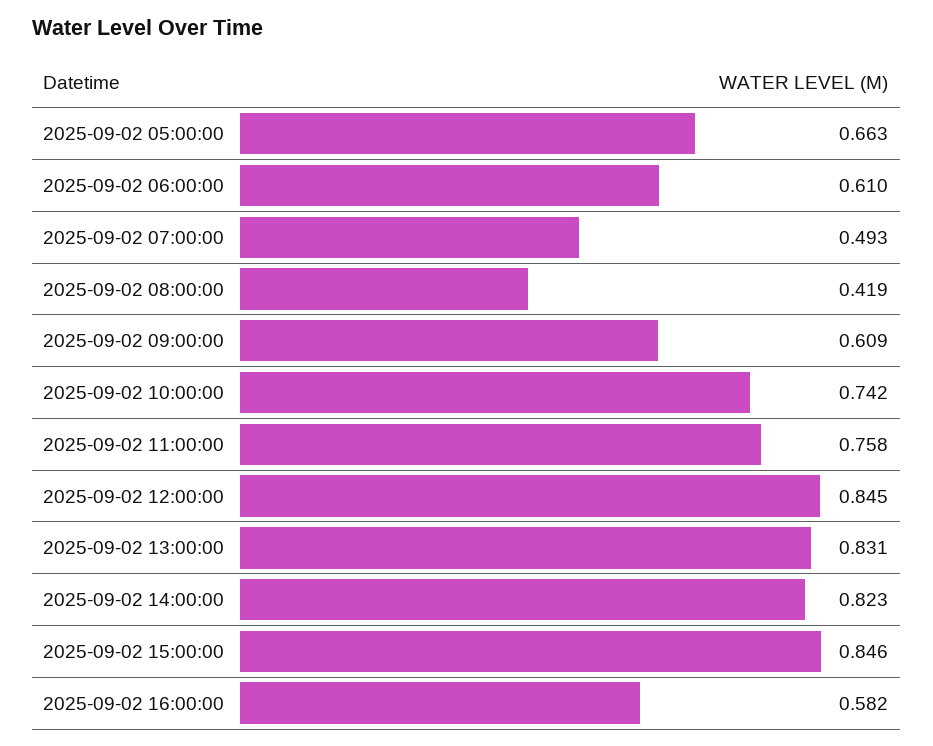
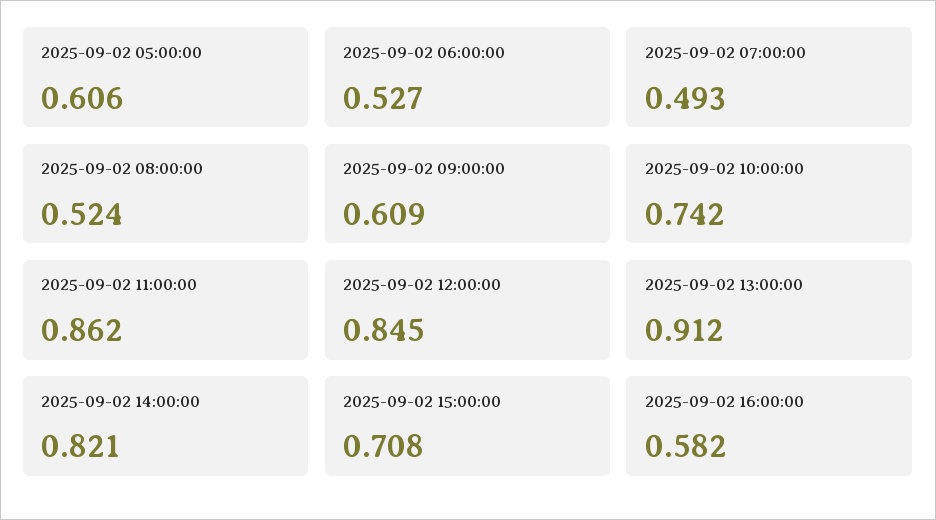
  {
-   "2025-09-02 05:00:00": 0.663,
+   "2025-09-02 05:00:00": 0.606,
-   "2025-09-02 06:00:00": 0.61,
+   "2025-09-02 06:00:00": 0.527,
    "2025-09-02 07:00:00": 0.493,
-   "2025-09-02 08:00:00": 0.419,
+   "2025-09-02 08:00:00": 0.524,
    "2025-09-02 09:00:00": 0.609,
    "2025-09-02 10:00:00": 0.742,
-   "2025-09-02 11:00:00": 0.758,
+   "2025-09-02 11:00:00": 0.862,
    "2025-09-02 12:00:00": 0.845,
-   "2025-09-02 13:00:00": 0.831,
+   "2025-09-02 13:00:00": 0.912,
-   "2025-09-02 14:00:00": 0.823,
+   "2025-09-02 14:00:00": 0.821,
-   "2025-09-02 15:00:00": 0.846,
+   "2025-09-02 15:00:00": 0.708,
    "2025-09-02 16:00:00": 0.582
  }

